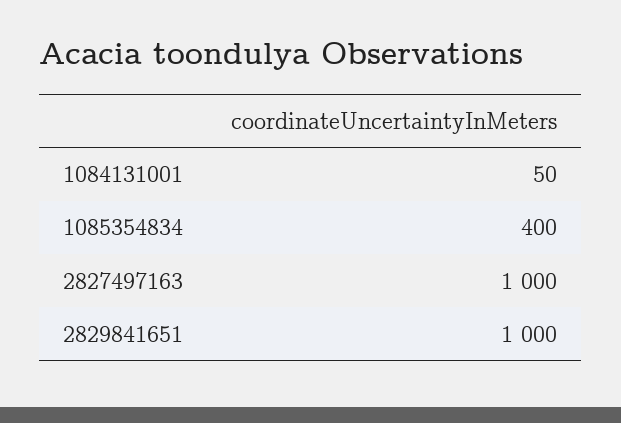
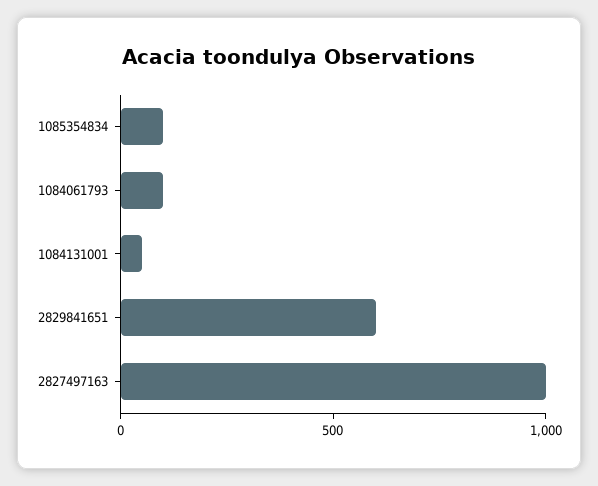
  {
    "1084131001": 50,
-   "1085354834": 400,
+   "1085354834": 100,
    "2827497163": 1000,
-   "2829841651": 1000
+   "2829841651": 600,
+   "1084061793": 100
  }

